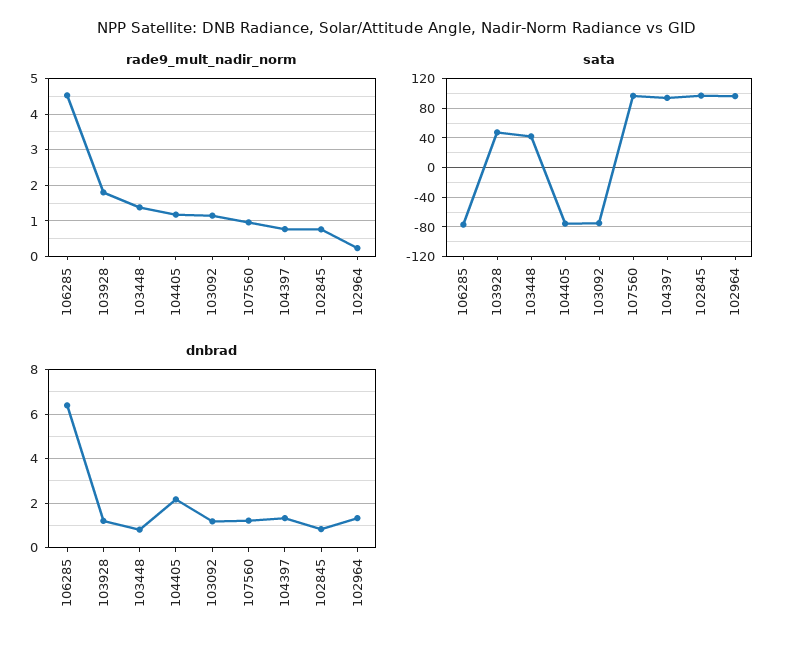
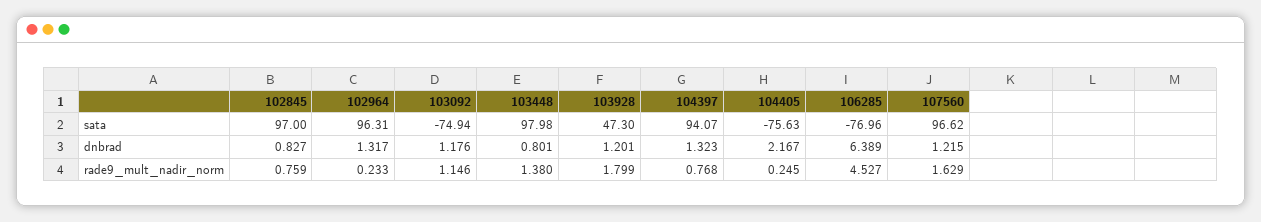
  {
    "rade9_mult_nadir_norm": {
      "106285": 4.527,
      "103928": 1.799,
      "103448": 1.38,
-     "104405": 1.2,
+     "104405": 0.245,
      "103092": 1.146,
-     "107560": 1,
+     "107560": 1.629,
      "104397": 0.768,
      "102845": 0.759,
      "102964": 0.233
    },
    "sata": {
      "106285": -76.96,
      "103928": 47.3,
-     "103448": 40,
+     "103448": 97.98,
      "104405": -75.63,
      "103092": -74.94,
      "107560": 96.62,
      "104397": 94.07,
      "102845": 97,
      "102964": 96.31
    },
    "dnbrad": {
      "106285": 6.389,
      "103928": 1.201,
      "103448": 0.801,
      "104405": 2.167,
      "103092": 1.176,
      "107560": 1.215,
      "104397": 1.323,
      "102845": 0.827,
      "102964": 1.317
    }
  }

